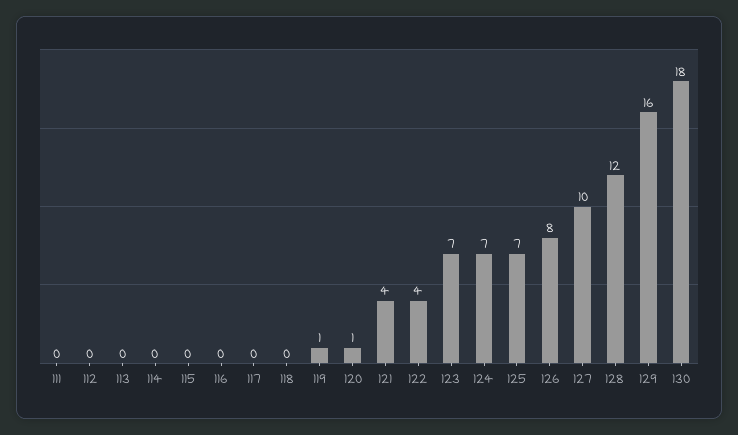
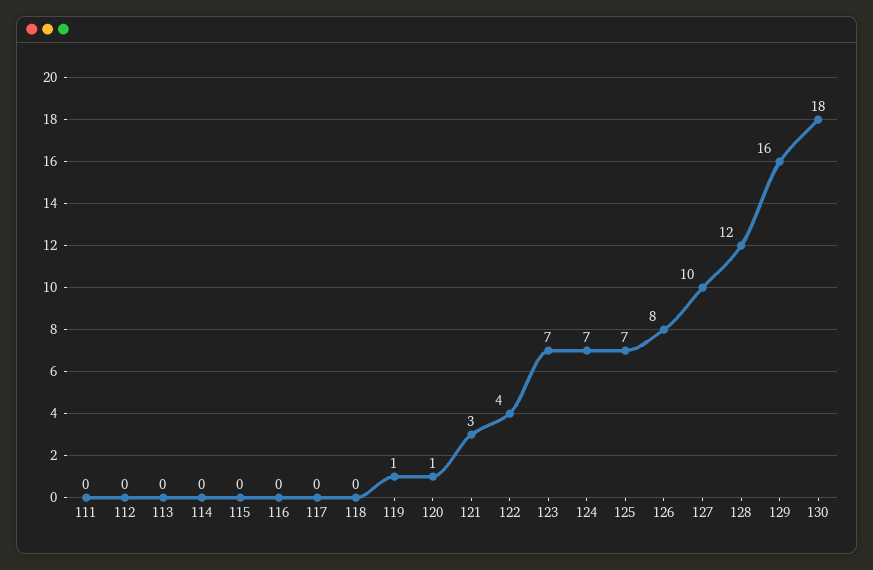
  {
    "111": 0,
    "112": 0,
    "113": 0,
    "114": 0,
    "115": 0,
    "116": 0,
    "117": 0,
    "118": 0,
    "119": 1,
    "120": 1,
-   "121": 4,
+   "121": 3,
    "122": 4,
    "123": 7,
    "124": 7,
    "125": 7,
    "126": 8,
    "127": 10,
    "128": 12,
    "129": 16,
    "130": 18
  }

